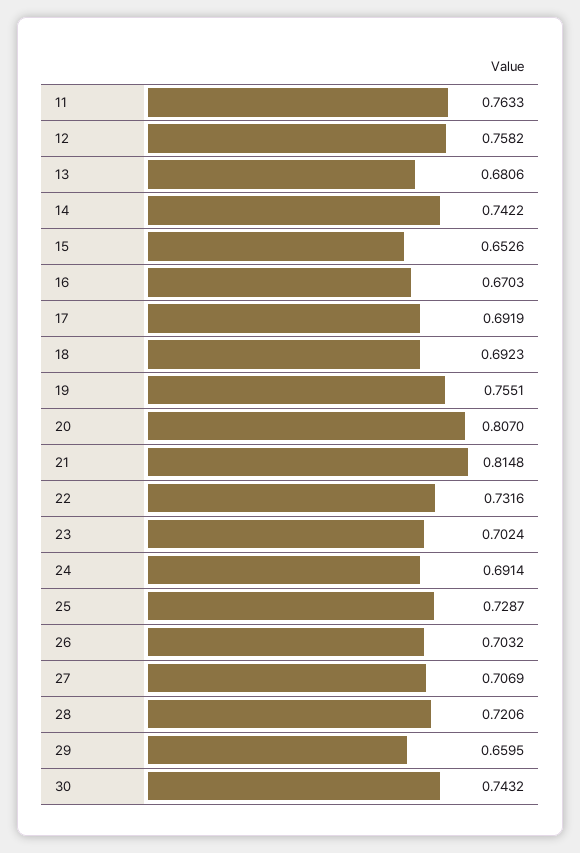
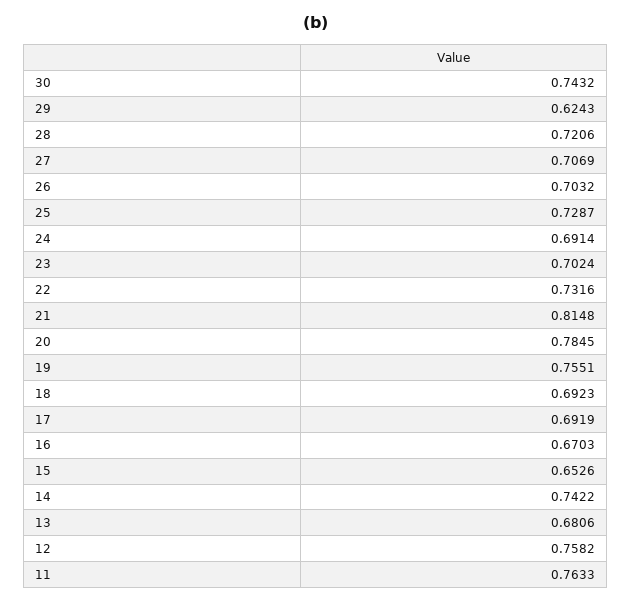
  {
    "11": 0.7633,
    "12": 0.7582,
    "13": 0.6806,
    "14": 0.7422,
    "15": 0.6526,
    "16": 0.6703,
    "17": 0.6919,
    "18": 0.6923,
    "19": 0.7551,
-   "20": 0.807,
+   "20": 0.7845,
    "21": 0.8148,
    "22": 0.7316,
    "23": 0.7024,
    "24": 0.6914,
    "25": 0.7287,
    "26": 0.7032,
    "27": 0.7069,
    "28": 0.7206,
-   "29": 0.6595,
+   "29": 0.6243,
    "30": 0.7432
  }

